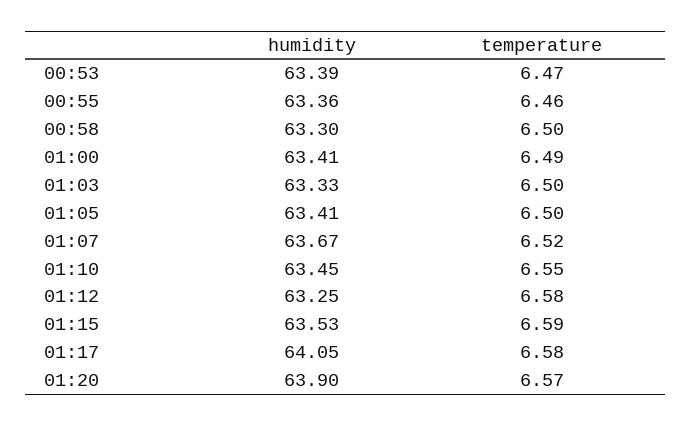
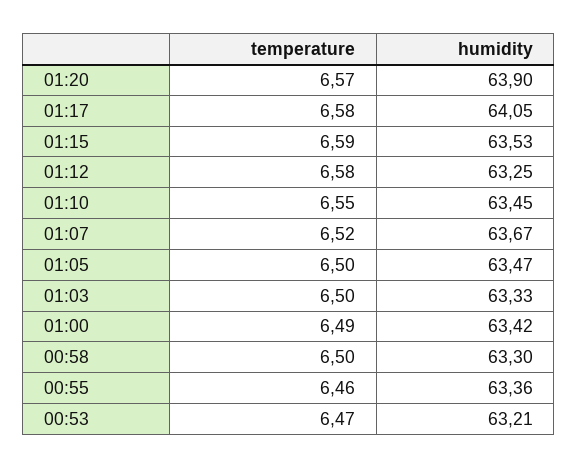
  {
    "humidity": {
-     "00:53": 63.39,
+     "00:53": 63.21,
      "00:55": 63.36,
      "00:58": 63.3,
-     "01:00": 63.41,
+     "01:00": 63.42,
      "01:03": 63.33,
-     "01:05": 63.41,
+     "01:05": 63.47,
      "01:07": 63.67,
      "01:10": 63.45,
      "01:12": 63.25,
      "01:15": 63.53,
      "01:17": 64.05,
      "01:20": 63.9
    },
    "temperature": {
      "00:53": 6.47,
      "00:55": 6.46,
      "00:58": 6.5,
      "01:00": 6.49,
      "01:03": 6.5,
      "01:05": 6.5,
      "01:07": 6.52,
      "01:10": 6.55,
      "01:12": 6.58,
      "01:15": 6.59,
      "01:17": 6.58,
      "01:20": 6.57
    }
  }

